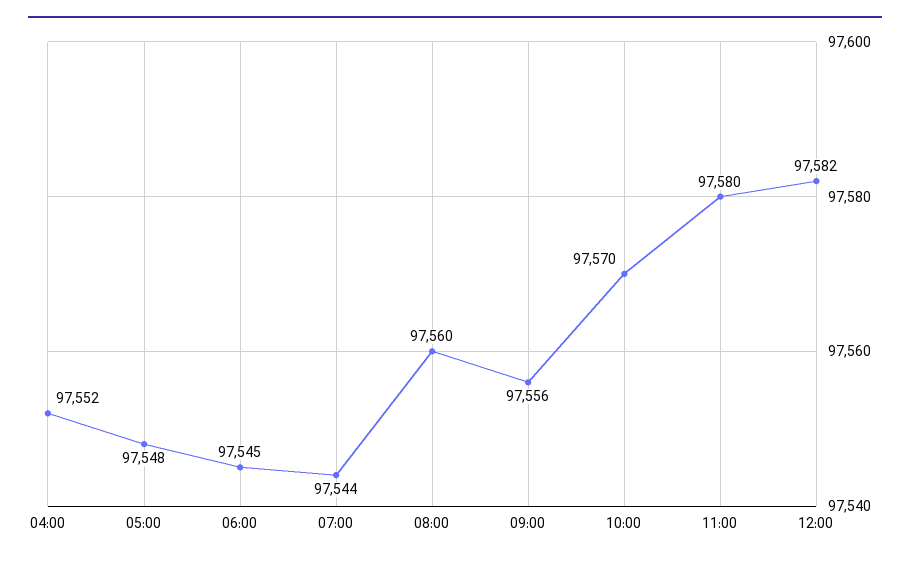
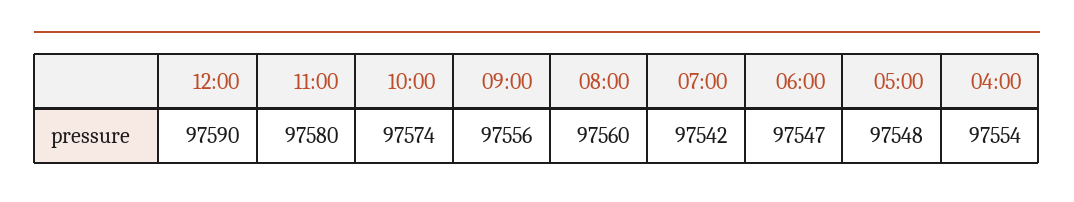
  {
-   "04:00": 97552,
+   "04:00": 97554,
    "05:00": 97548,
-   "06:00": 97545,
+   "06:00": 97547,
-   "07:00": 97544,
+   "07:00": 97542,
    "08:00": 97560,
    "09:00": 97556,
-   "10:00": 97570,
+   "10:00": 97574,
    "11:00": 97580,
-   "12:00": 97582
+   "12:00": 97590
  }

